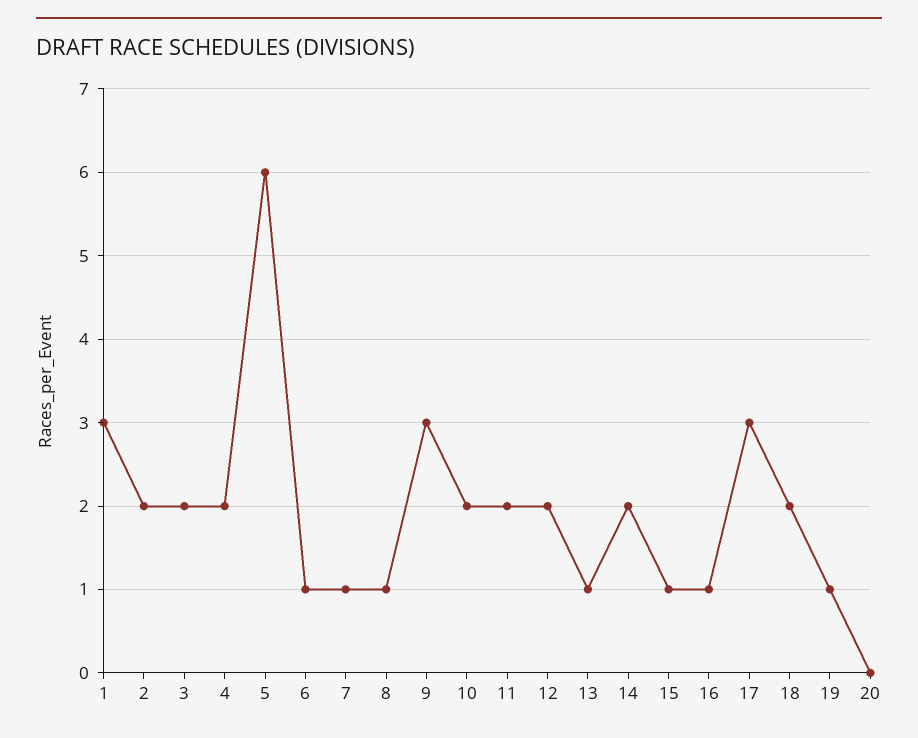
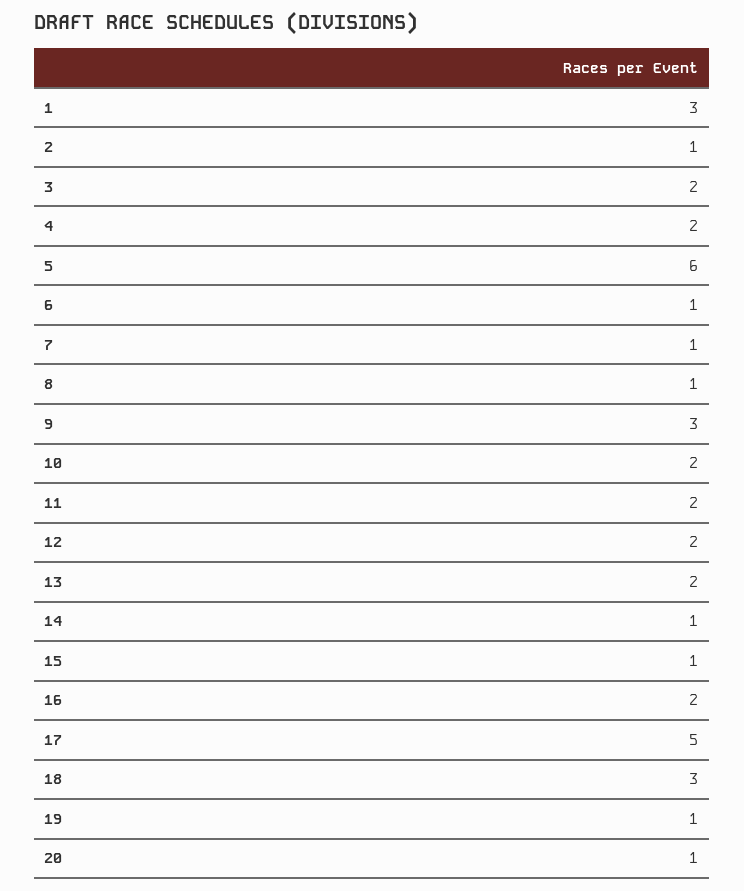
  {
    "1": 3,
-   "2": 2,
+   "2": 1,
    "3": 2,
    "4": 2,
    "5": 6,
    "6": 1,
    "7": 1,
    "8": 1,
    "9": 3,
    "10": 2,
    "11": 2,
    "12": 2,
-   "13": 1,
+   "13": 2,
-   "14": 2,
+   "14": 1,
    "15": 1,
-   "16": 1,
+   "16": 2,
-   "17": 3,
+   "17": 5,
-   "18": 2,
+   "18": 3,
    "19": 1,
-   "20": 0
+   "20": 1
  }

